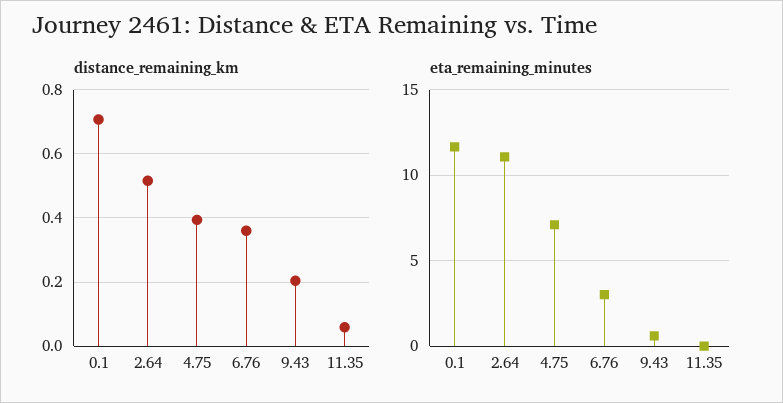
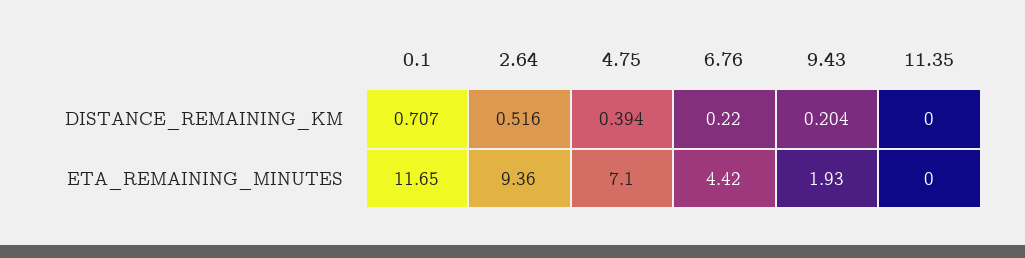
  {
    "distance_remaining_km": {
      "0.1": 0.707,
      "2.64": 0.516,
      "4.75": 0.394,
-     "6.76": 0.36,
+     "6.76": 0.22,
      "9.43": 0.204,
-     "11.35": 0.06
+     "11.35": 0
    },
    "eta_remaining_minutes": {
      "0.1": 11.65,
-     "2.64": 11,
+     "2.64": 9.36,
      "4.75": 7.1,
-     "6.76": 3,
+     "6.76": 4.42,
-     "9.43": 0.5,
+     "9.43": 1.93,
      "11.35": 0
    }
  }

